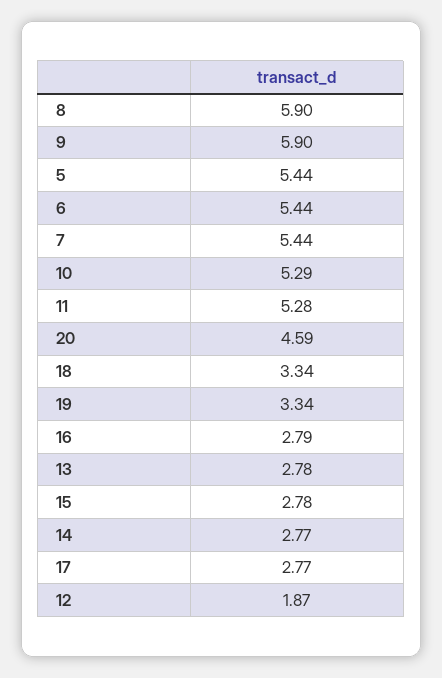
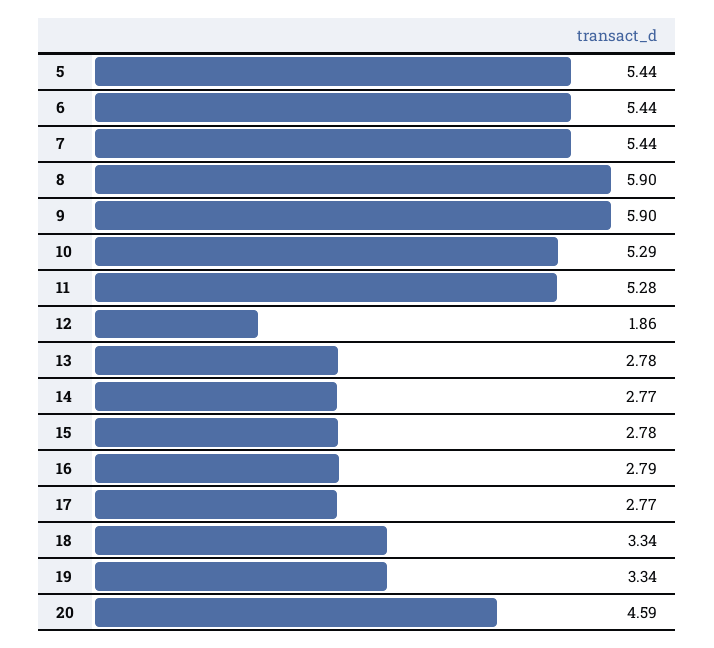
  {
    "8": 5.9,
    "9": 5.9,
    "5": 5.44,
    "6": 5.44,
    "7": 5.44,
    "10": 5.29,
    "11": 5.28,
    "20": 4.59,
    "18": 3.34,
    "19": 3.34,
    "16": 2.79,
    "13": 2.78,
    "15": 2.78,
    "14": 2.77,
    "17": 2.77,
-   "12": 1.87
+   "12": 1.86
  }

